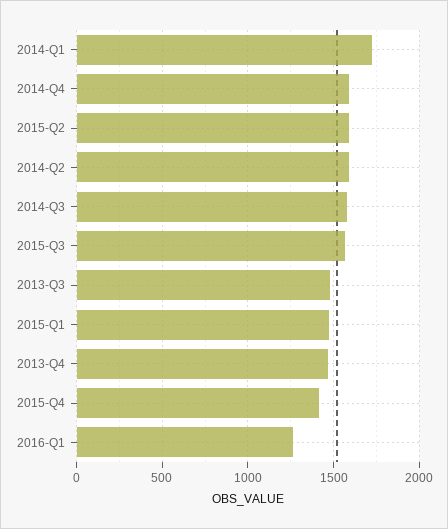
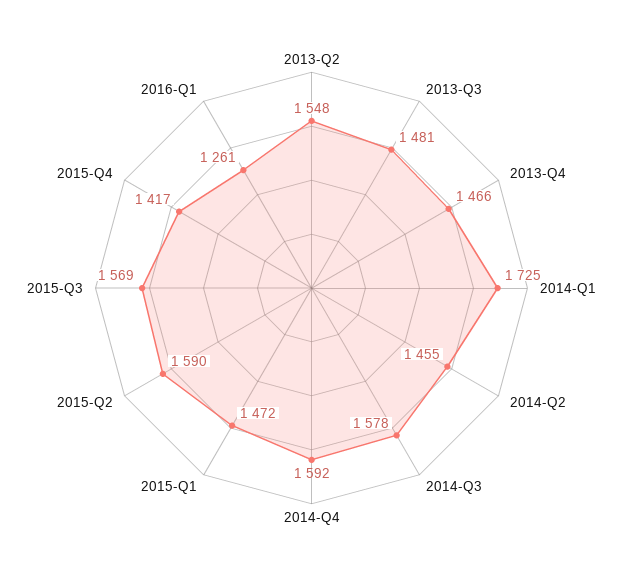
  {
    "2014-Q1": 1725,
    "2014-Q4": 1592,
    "2015-Q2": 1590,
-   "2014-Q2": 1600,
+   "2014-Q2": 1455,
    "2014-Q3": 1578,
    "2015-Q3": 1569,
    "2013-Q3": 1481,
    "2015-Q1": 1472,
    "2013-Q4": 1466,
    "2015-Q4": 1417,
-   "2016-Q1": 1261
+   "2016-Q1": 1261,
+   "2013-Q2": 1548
  }

